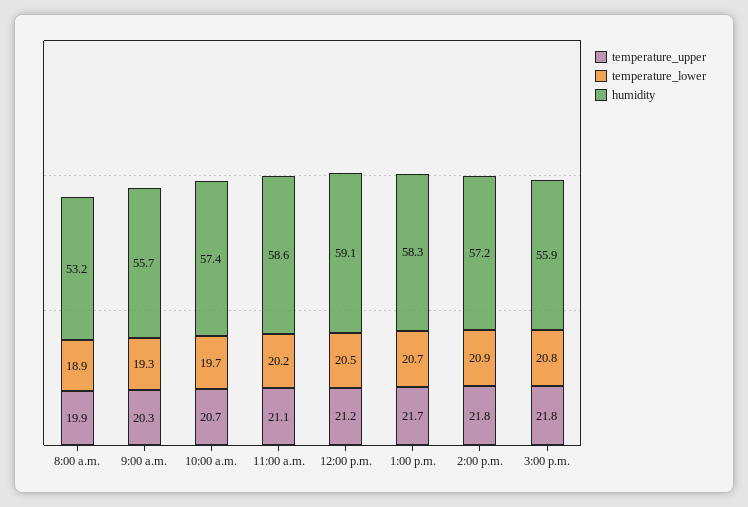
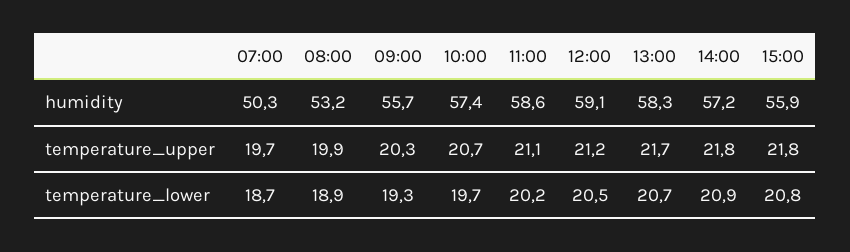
  {
    "temperature_upper": {
      "8:00 a.m.": 19.9,
      "9:00 a.m.": 20.3,
      "10:00 a.m.": 20.7,
      "11:00 a.m.": 21.1,
      "12:00 p.m.": 21.2,
      "1:00 p.m.": 21.7,
      "2:00 p.m.": 21.8,
-     "3:00 p.m.": 21.8
+     "3:00 p.m.": 21.8,
+     "07:00": 19.7
    },
    "temperature_lower": {
      "8:00 a.m.": 18.9,
      "9:00 a.m.": 19.3,
      "10:00 a.m.": 19.7,
      "11:00 a.m.": 20.2,
      "12:00 p.m.": 20.5,
      "1:00 p.m.": 20.7,
      "2:00 p.m.": 20.9,
-     "3:00 p.m.": 20.8
+     "3:00 p.m.": 20.8,
+     "07:00": 18.7
    },
    "humidity": {
      "8:00 a.m.": 53.2,
      "9:00 a.m.": 55.7,
      "10:00 a.m.": 57.4,
      "11:00 a.m.": 58.6,
      "12:00 p.m.": 59.1,
      "1:00 p.m.": 58.3,
      "2:00 p.m.": 57.2,
-     "3:00 p.m.": 55.9
+     "3:00 p.m.": 55.9,
+     "07:00": 50.3
    }
  }

